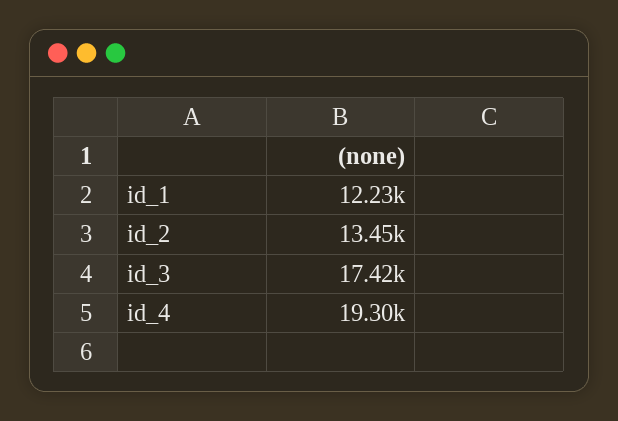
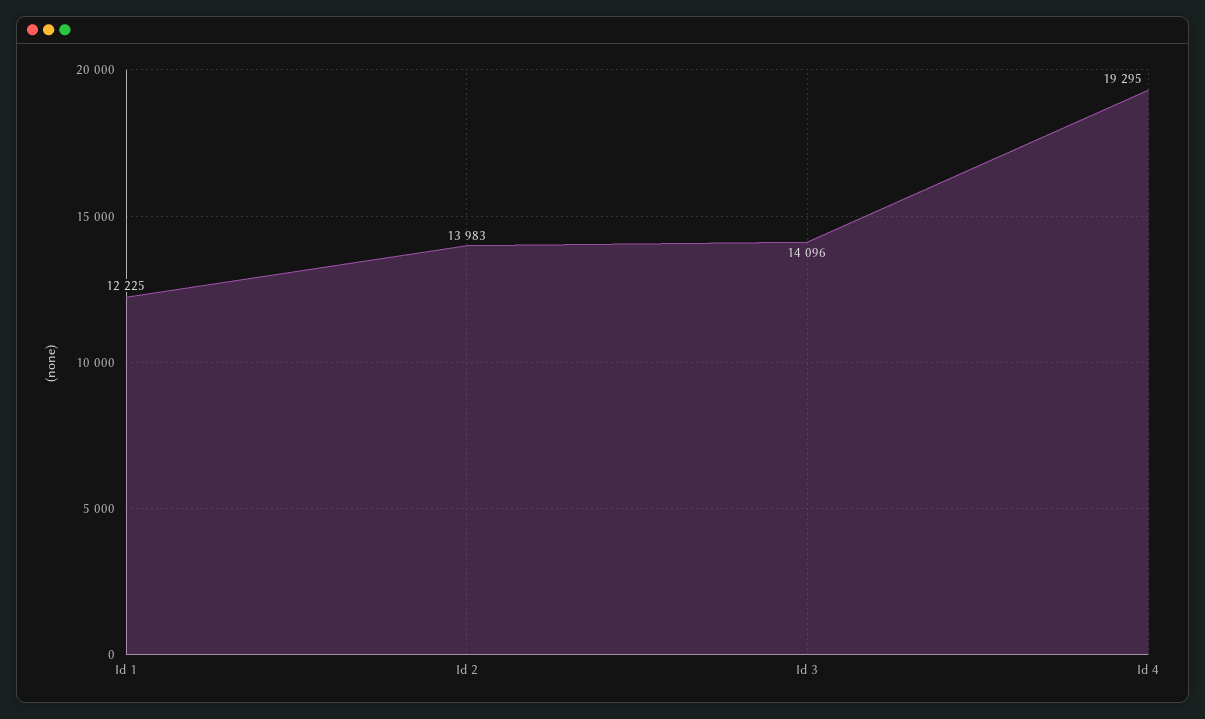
  {
    "id_1": 12225,
-   "id_2": 13450,
+   "id_2": 13983,
-   "id_3": 17420,
+   "id_3": 14096,
    "id_4": 19295
  }

